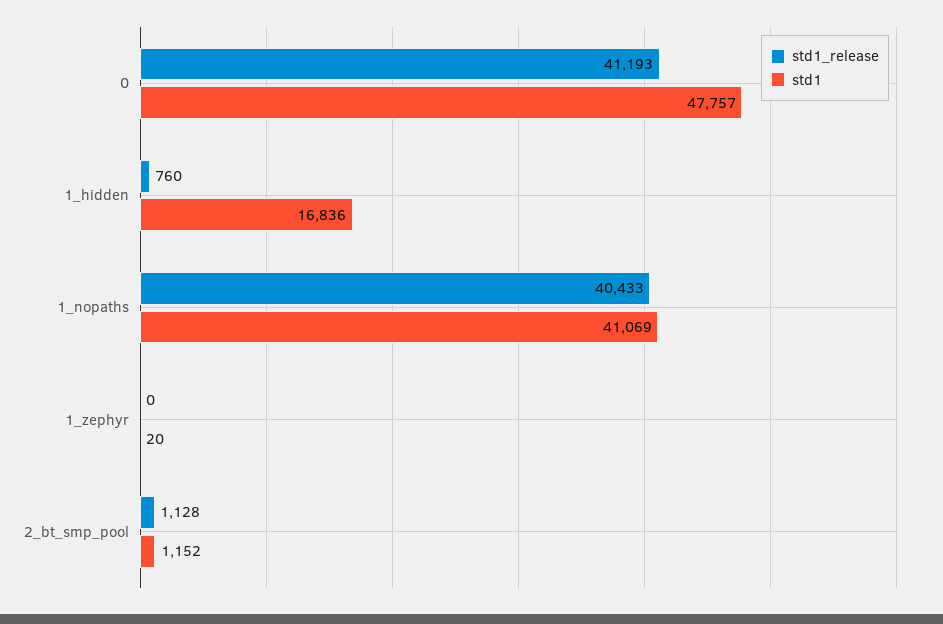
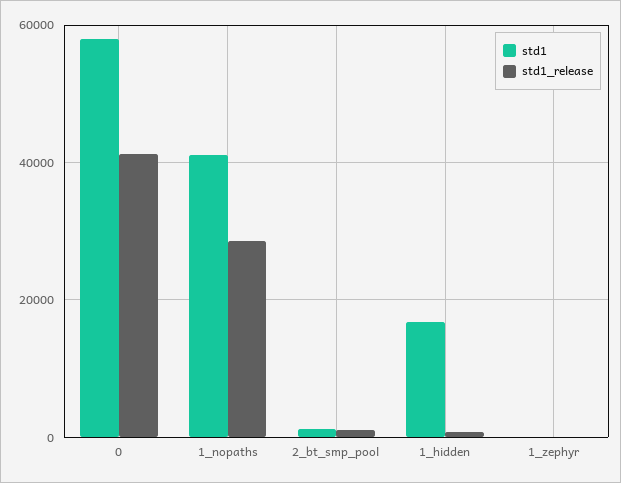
  {
    "std1_release": {
      "0": 41193,
      "1_hidden": 760,
-     "1_nopaths": 40433,
+     "1_nopaths": 28000,
      "1_zephyr": 0,
      "2_bt_smp_pool": 1128
    },
    "std1": {
-     "0": 47757,
+     "0": 58000,
      "1_hidden": 16836,
      "1_nopaths": 41069,
      "1_zephyr": 20,
      "2_bt_smp_pool": 1152
    }
  }

